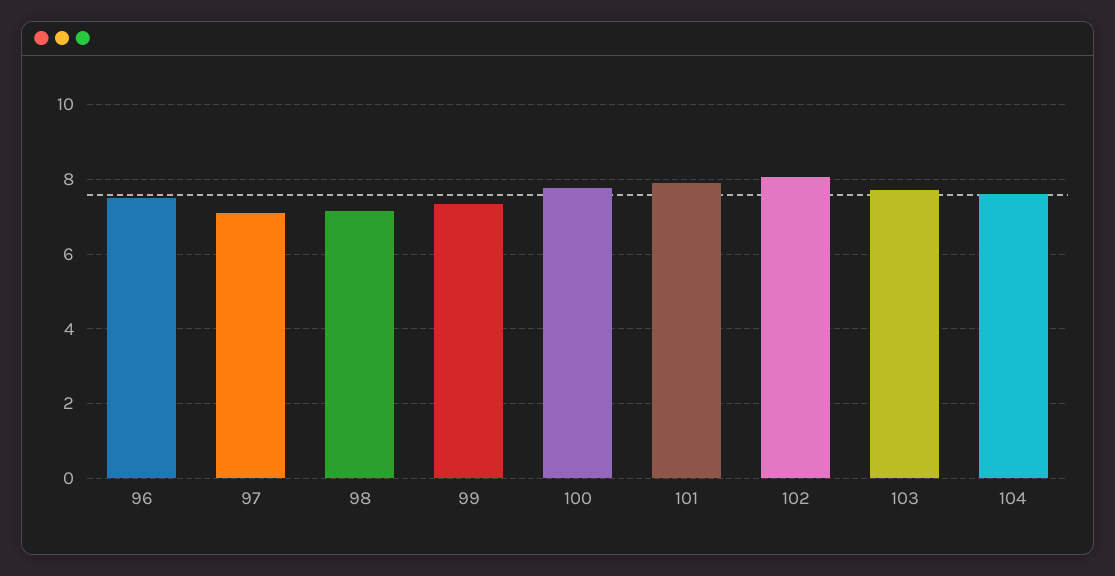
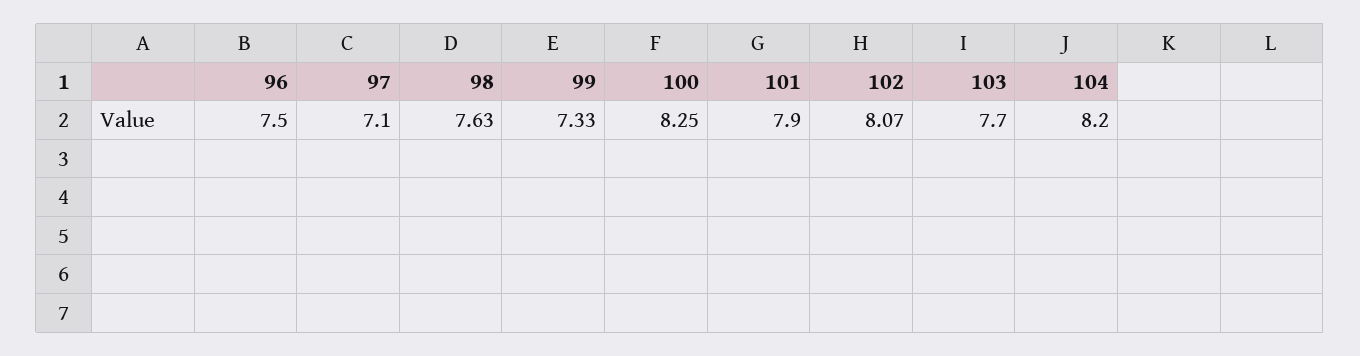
  {
    "96": 7.5,
    "97": 7.1,
-   "98": 7.2,
+   "98": 7.63,
    "99": 7.33,
-   "100": 7.8,
+   "100": 8.25,
    "101": 7.9,
    "102": 8.07,
    "103": 7.7,
-   "104": 7.6
+   "104": 8.2
  }

